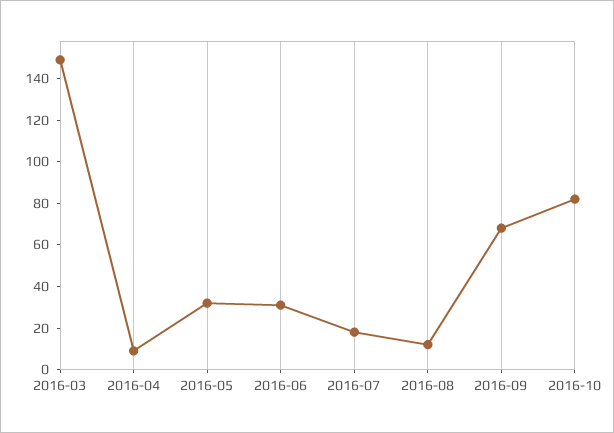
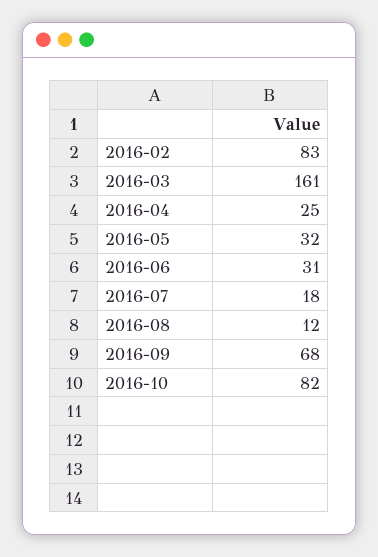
  {
-   "2016-03": 150,
+   "2016-03": 161,
-   "2016-04": 10,
+   "2016-04": 25,
    "2016-05": 32,
    "2016-06": 31,
    "2016-07": 18,
    "2016-08": 12,
    "2016-09": 68,
-   "2016-10": 82
+   "2016-10": 82,
+   "2016-02": 83
  }

